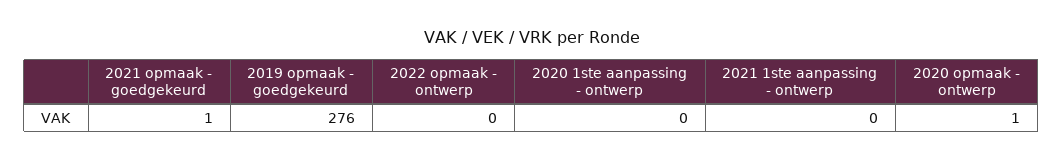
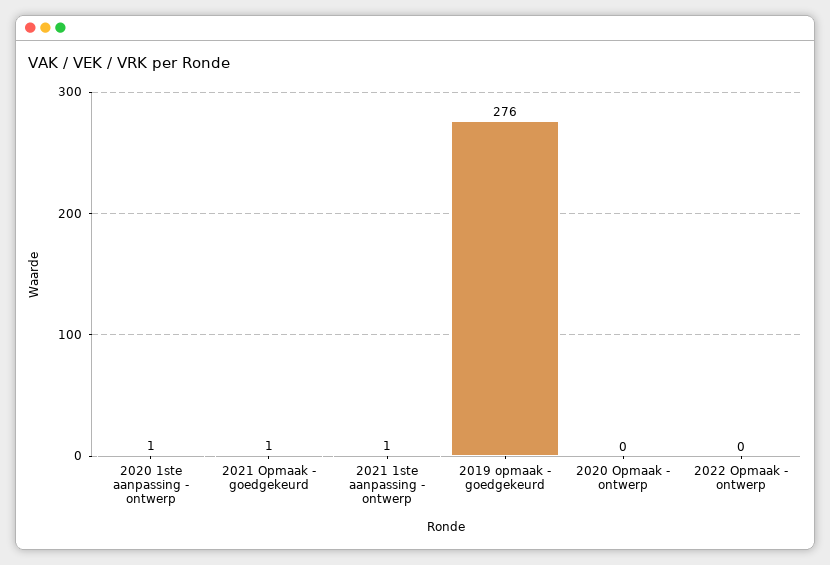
  {
    "2021 opmaak - goedgekeurd": 1,
    "2019 opmaak - goedgekeurd": 276,
    "2022 opmaak - ontwerp": 0,
-   "2020 1ste aanpassing - ontwerp": 0,
+   "2020 1ste aanpassing - ontwerp": 1,
-   "2021 1ste aanpassing - ontwerp": 0,
+   "2021 1ste aanpassing - ontwerp": 1,
-   "2020 opmaak - ontwerp": 1
+   "2020 opmaak - ontwerp": 0
  }

